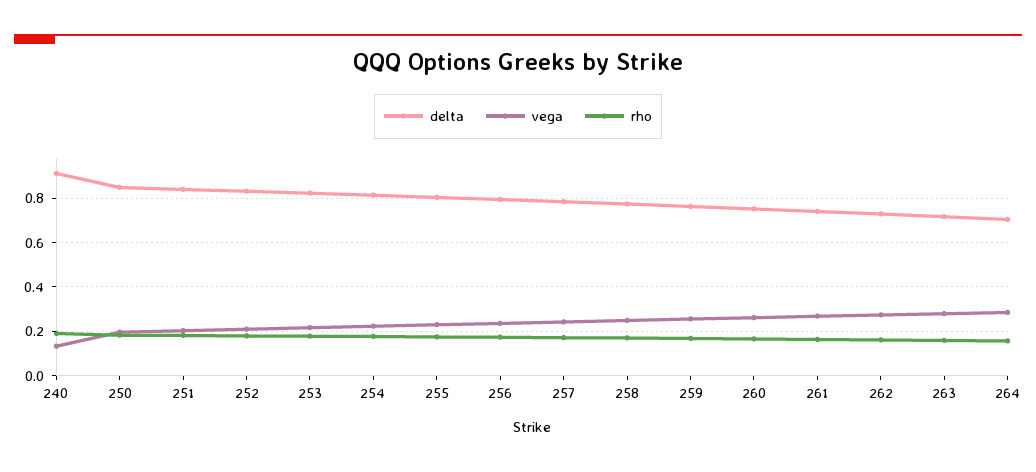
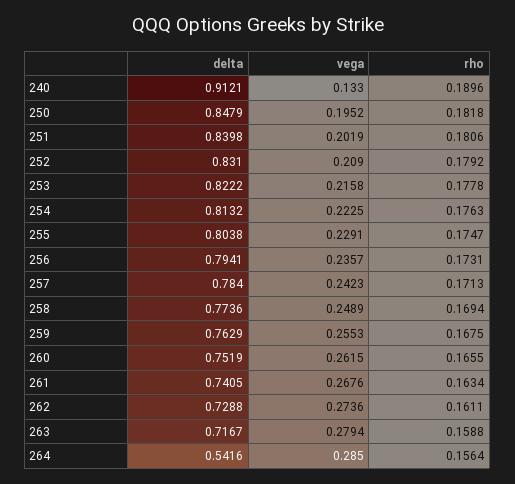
  {
    "delta": {
      "240": 0.9121,
      "250": 0.8479,
      "251": 0.8398,
      "252": 0.831,
      "253": 0.8222,
      "254": 0.8132,
      "255": 0.8038,
      "256": 0.7941,
      "257": 0.784,
      "258": 0.7736,
      "259": 0.7629,
      "260": 0.7519,
      "261": 0.7405,
      "262": 0.7288,
      "263": 0.7167,
-     "264": 0.7
+     "264": 0.5416
    },
    "vega": {
      "240": 0.133,
      "250": 0.1952,
      "251": 0.2019,
      "252": 0.209,
      "253": 0.2158,
      "254": 0.2225,
      "255": 0.2291,
      "256": 0.2357,
      "257": 0.2423,
      "258": 0.2489,
      "259": 0.2553,
      "260": 0.2615,
      "261": 0.2676,
      "262": 0.2736,
      "263": 0.2794,
      "264": 0.285
    },
    "rho": {
      "240": 0.1896,
      "250": 0.1818,
      "251": 0.1806,
      "252": 0.1792,
      "253": 0.1778,
      "254": 0.1763,
      "255": 0.1747,
      "256": 0.1731,
      "257": 0.1713,
      "258": 0.1694,
      "259": 0.1675,
      "260": 0.1655,
      "261": 0.1634,
      "262": 0.1611,
      "263": 0.1588,
      "264": 0.1564
    }
  }

